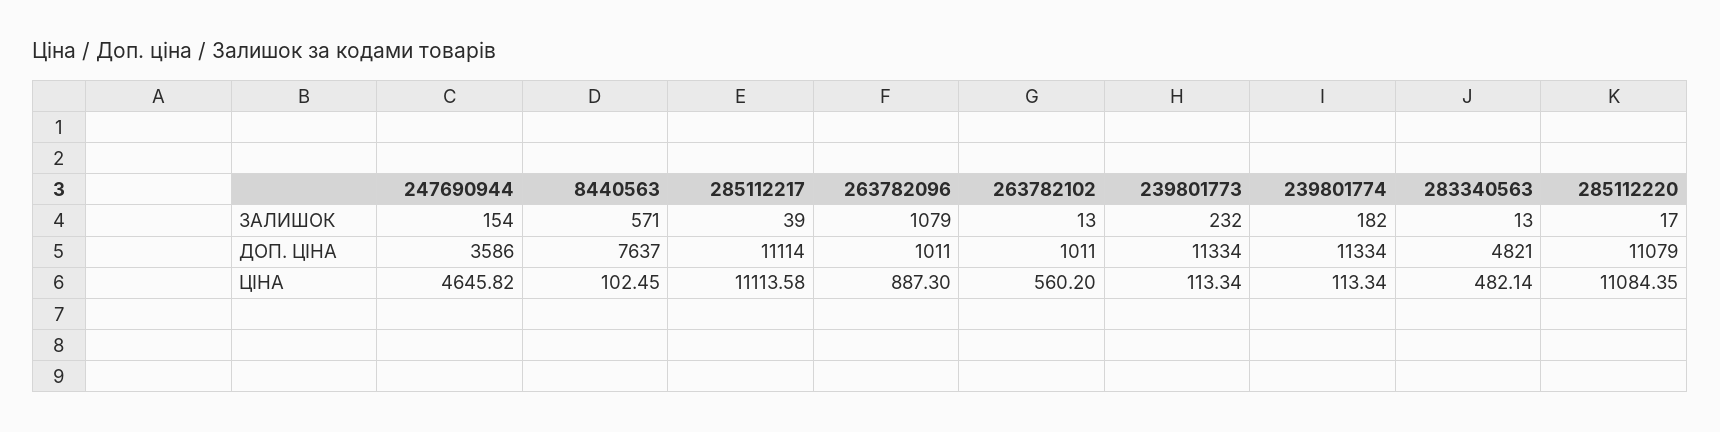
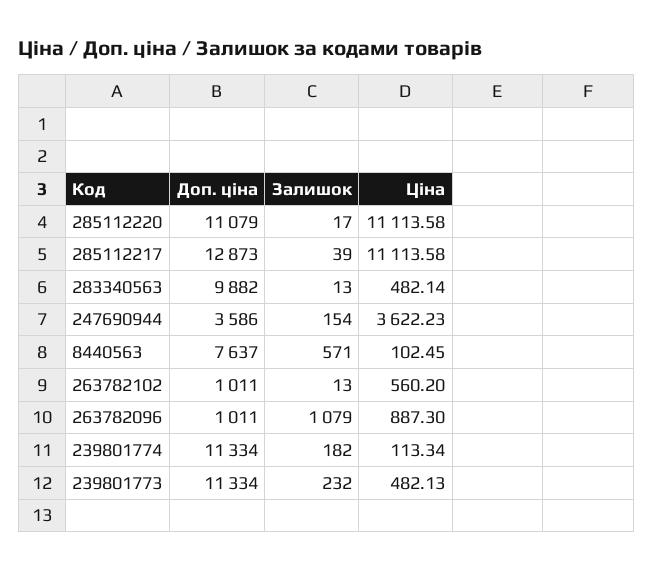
  {
    "247690944": {
      "ЗАЛИШОК": 154,
      "ДОП. ЦІНА": 3586,
-     "ЦІНА": 4645.82
+     "ЦІНА": 3622.23
    },
    "8440563": {
      "ЗАЛИШОК": 571,
      "ДОП. ЦІНА": 7637,
      "ЦІНА": 102.45
    },
    "285112217": {
      "ЗАЛИШОК": 39,
-     "ДОП. ЦІНА": 11114,
+     "ДОП. ЦІНА": 12873,
      "ЦІНА": 11113.58
    },
    "263782096": {
      "ЗАЛИШОК": 1079,
      "ДОП. ЦІНА": 1011,
      "ЦІНА": 887.3
    },
    "263782102": {
      "ЗАЛИШОК": 13,
      "ДОП. ЦІНА": 1011,
      "ЦІНА": 560.2
    },
    "239801773": {
      "ЗАЛИШОК": 232,
      "ДОП. ЦІНА": 11334,
-     "ЦІНА": 113.34
+     "ЦІНА": 482.13
    },
    "239801774": {
      "ЗАЛИШОК": 182,
      "ДОП. ЦІНА": 11334,
      "ЦІНА": 113.34
    },
    "283340563": {
      "ЗАЛИШОК": 13,
-     "ДОП. ЦІНА": 4821,
+     "ДОП. ЦІНА": 9882,
      "ЦІНА": 482.14
    },
    "285112220": {
      "ЗАЛИШОК": 17,
      "ДОП. ЦІНА": 11079,
-     "ЦІНА": 11084.35
+     "ЦІНА": 11113.58
    }
  }

